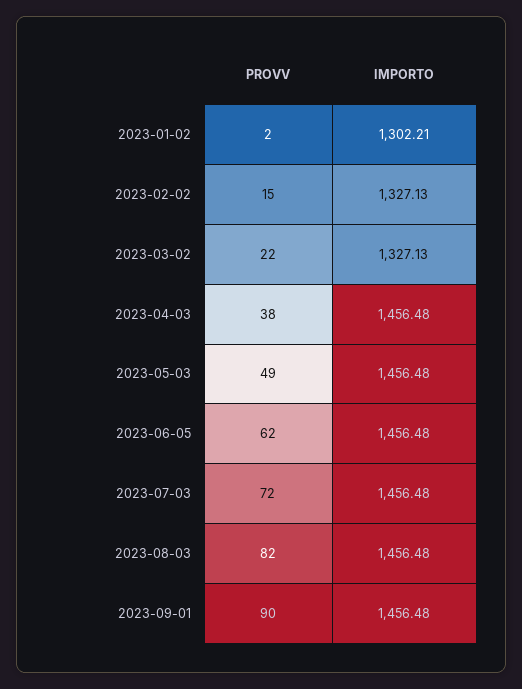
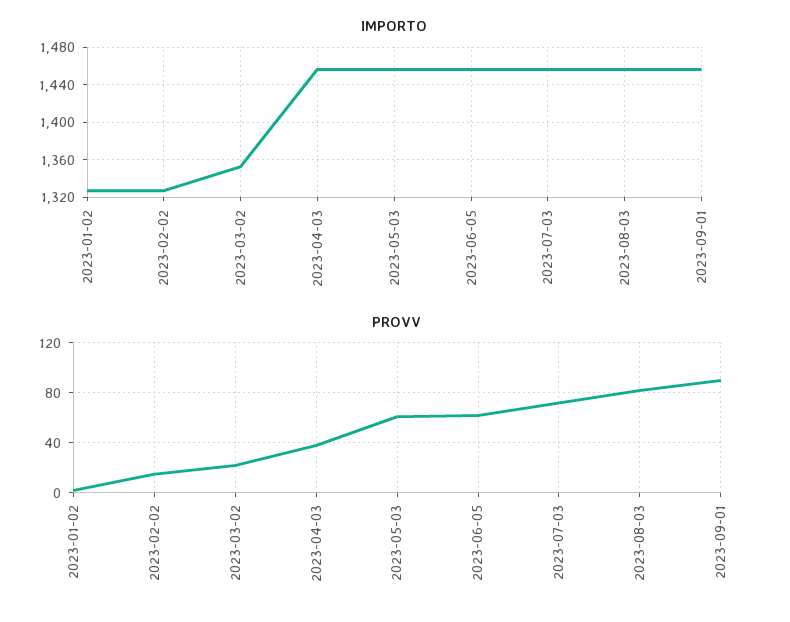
  {
    "PROVV": {
      "2023-01-02": 2,
      "2023-02-02": 15,
      "2023-03-02": 22,
      "2023-04-03": 38,
-     "2023-05-03": 49,
+     "2023-05-03": 60,
      "2023-06-05": 62,
      "2023-07-03": 72,
      "2023-08-03": 82,
      "2023-09-01": 90
    },
    "IMPORTO": {
-     "2023-01-02": 1302.21,
+     "2023-01-02": 1330,
      "2023-02-02": 1327.13,
-     "2023-03-02": 1327.13,
+     "2023-03-02": 1350,
      "2023-04-03": 1456.48,
      "2023-05-03": 1456.48,
      "2023-06-05": 1456.48,
      "2023-07-03": 1456.48,
      "2023-08-03": 1456.48,
      "2023-09-01": 1456.48
    }
  }

